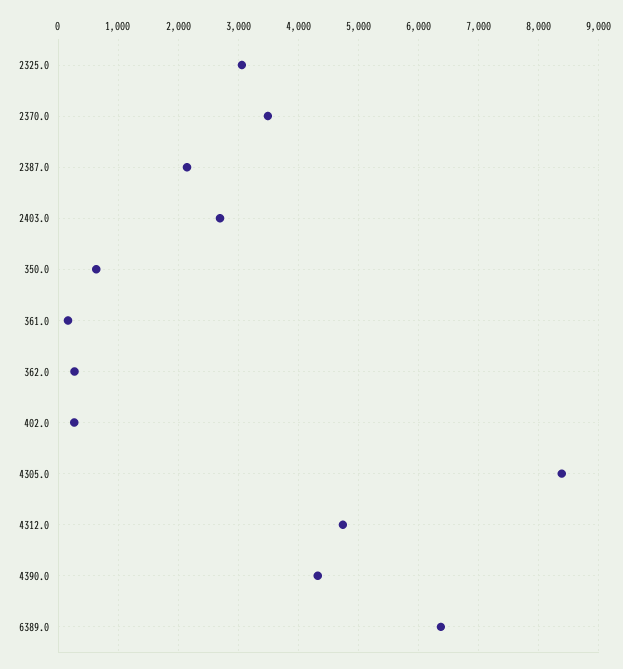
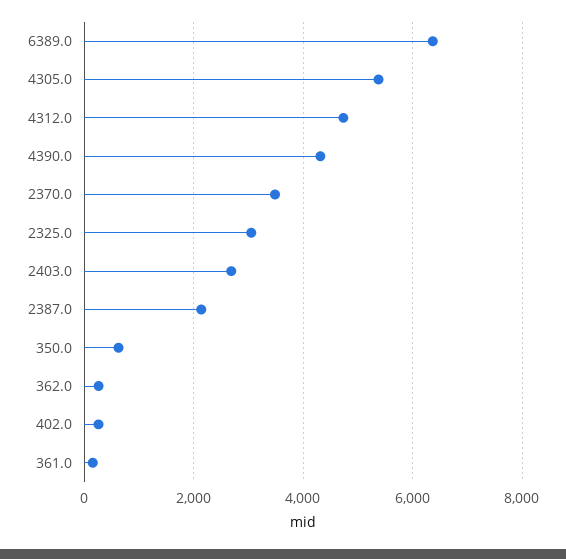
  {
    "2325.0": 3100,
    "2370.0": 3500,
    "2387.0": 2100,
    "2403.0": 2700,
    "350.0": 600,
    "361.0": 200,
    "362.0": 300,
    "402.0": 300,
-   "4305.0": 8400,
+   "4305.0": 5400,
    "4312.0": 4700,
    "4390.0": 4300,
    "6389.0": 6400
  }

